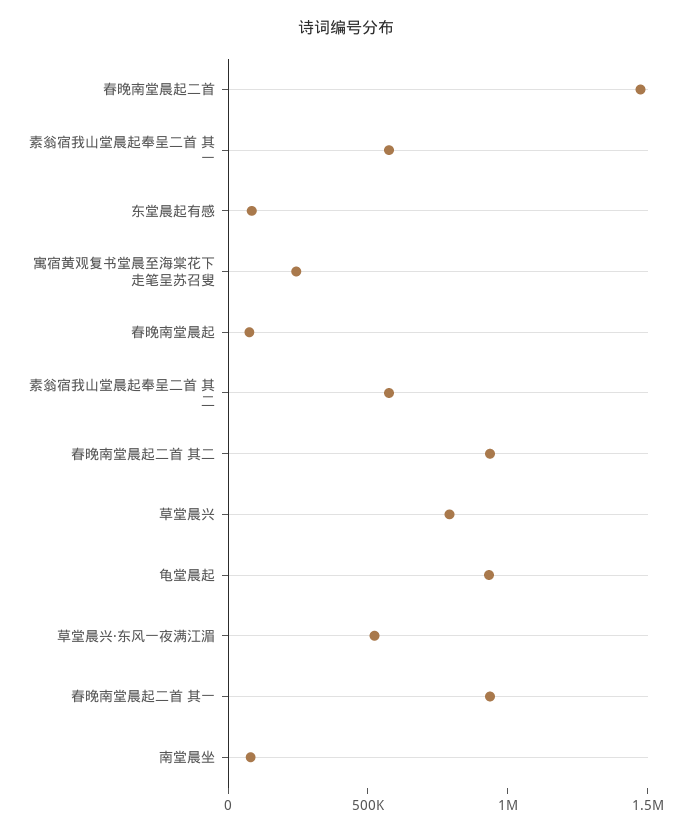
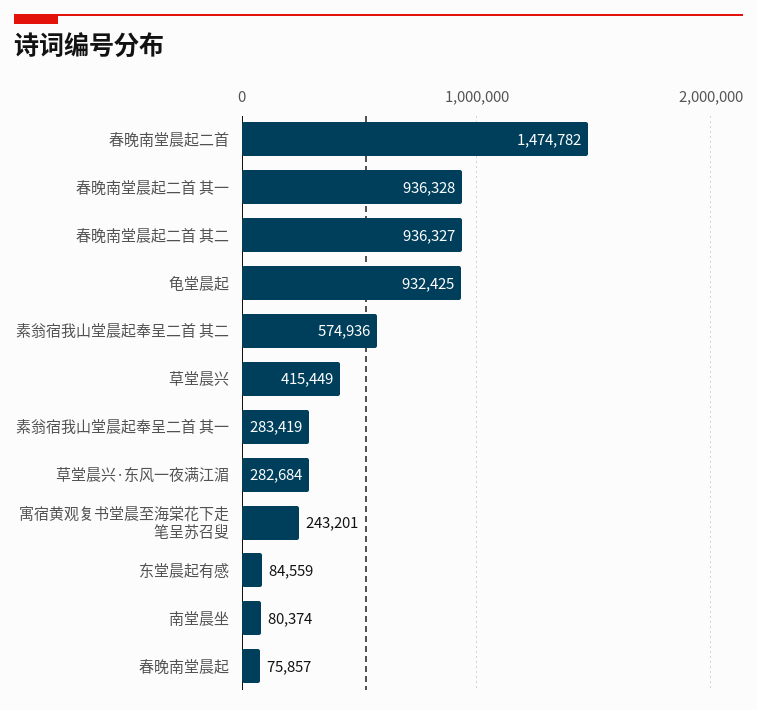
  {
    "春晚南堂晨起二首": 1474782,
-   "素翁宿我山堂晨起奉呈二首 其一": 600000,
+   "素翁宿我山堂晨起奉呈二首 其一": 283419,
    "东堂晨起有感": 84559,
    "寓宿黄观复书堂晨至海棠花下走笔呈苏召叟": 243201,
    "春晚南堂晨起": 75857,
    "素翁宿我山堂晨起奉呈二首 其二": 574936,
    "春晚南堂晨起二首 其二": 936327,
-   "草堂晨兴": 800000,
+   "草堂晨兴": 415449,
    "龟堂晨起": 932425,
-   "草堂晨兴·东风一夜满江湄": 500000,
+   "草堂晨兴·东风一夜满江湄": 282684,
    "春晚南堂晨起二首 其一": 936328,
    "南堂晨坐": 80374
  }

